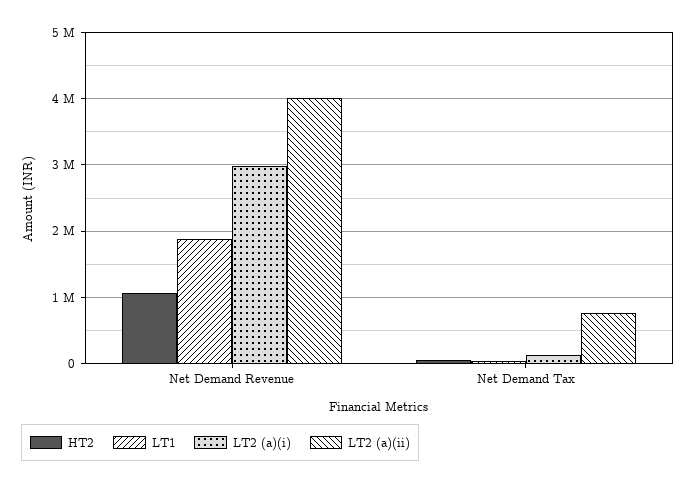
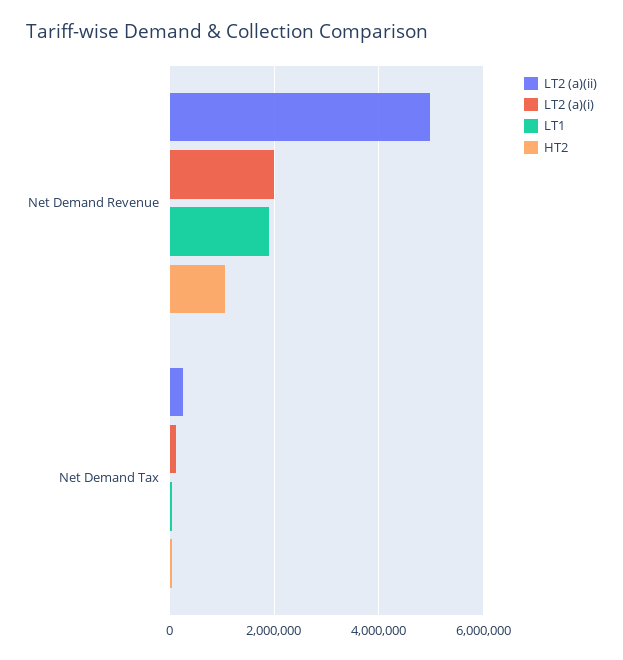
  {
    "HT2": {
      "Net Demand Revenue": 1100000,
      "Net Demand Tax": 100000
    },
    "LT1": {
      "Net Demand Revenue": 1900000,
      "Net Demand Tax": 0
    },
    "LT2 (a)(i)": {
-     "Net Demand Revenue": 3000000,
+     "Net Demand Revenue": 2000000,
      "Net Demand Tax": 100000
    },
    "LT2 (a)(ii)": {
-     "Net Demand Revenue": 4000000,
+     "Net Demand Revenue": 5000000,
-     "Net Demand Tax": 800000
+     "Net Demand Tax": 200000
    }
  }

